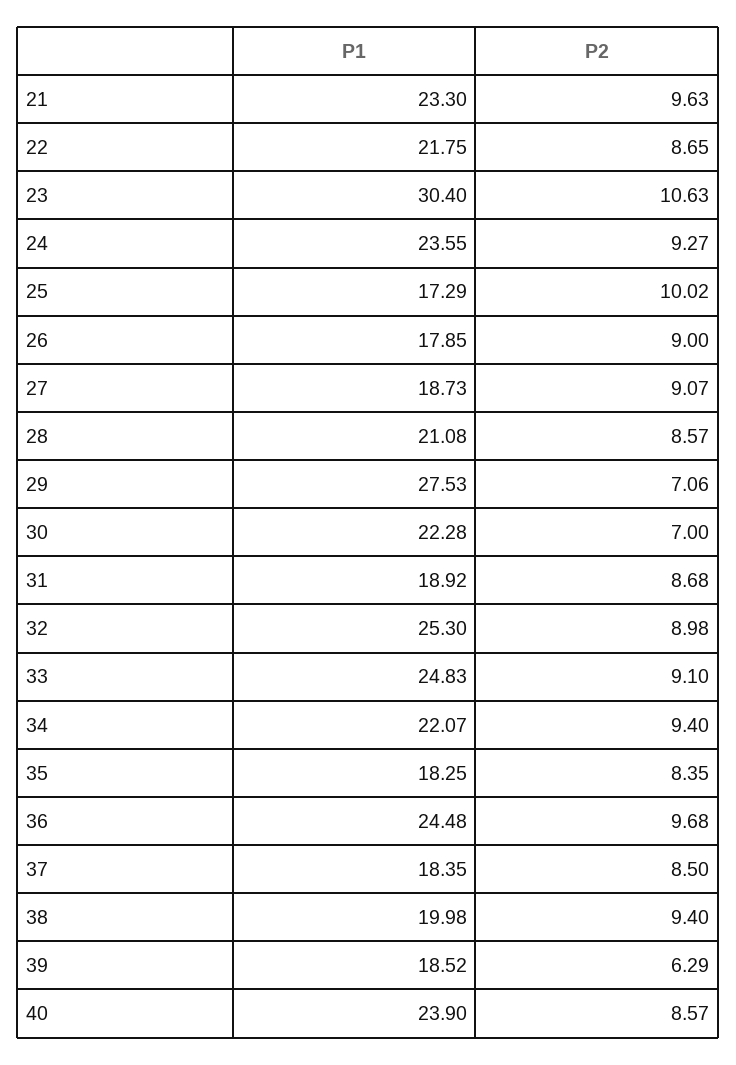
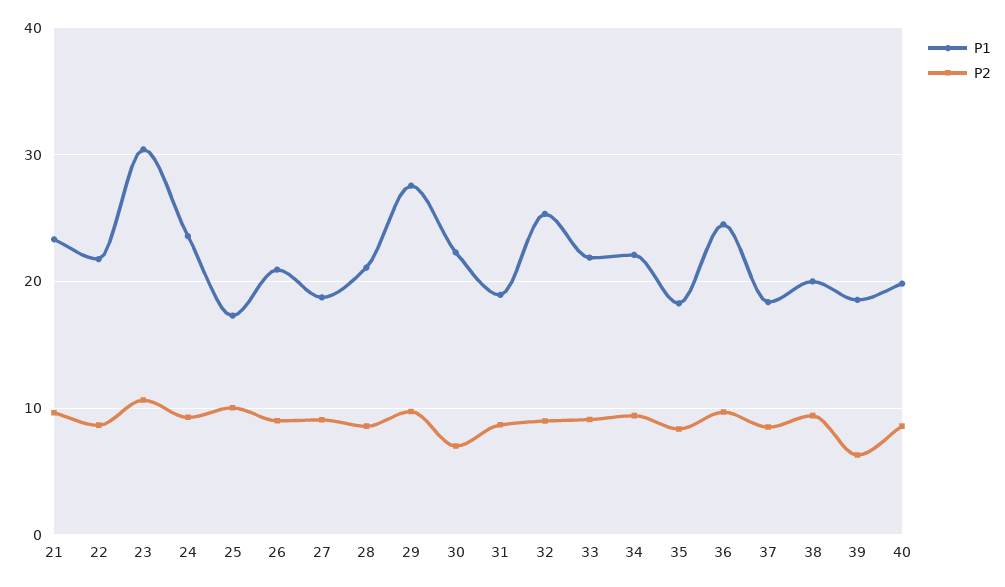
  {
    "P1": {
      "21": 23.3,
      "22": 21.75,
      "23": 30.4,
      "24": 23.55,
      "25": 17.29,
-     "26": 17.85,
+     "26": 21,
      "27": 18.73,
      "28": 21.08,
      "29": 27.53,
      "30": 22.28,
      "31": 18.92,
      "32": 25.3,
-     "33": 24.83,
+     "33": 22,
      "34": 22.07,
      "35": 18.25,
      "36": 24.48,
      "37": 18.35,
      "38": 19.98,
      "39": 18.52,
-     "40": 23.9
+     "40": 20
    },
    "P2": {
      "21": 9.63,
      "22": 8.65,
      "23": 10.63,
      "24": 9.27,
      "25": 10.02,
      "26": 9,
      "27": 9.07,
      "28": 8.57,
-     "29": 7.06,
+     "29": 10,
      "30": 7,
      "31": 8.68,
      "32": 8.98,
      "33": 9.1,
      "34": 9.4,
      "35": 8.35,
      "36": 9.68,
      "37": 8.5,
      "38": 9.4,
      "39": 6.29,
      "40": 8.57
    }
  }

